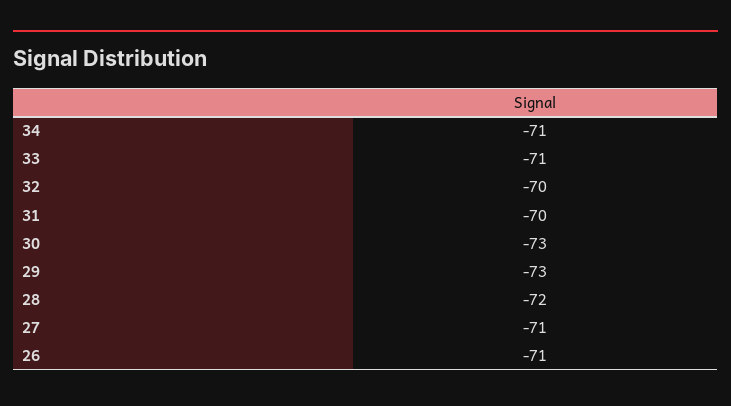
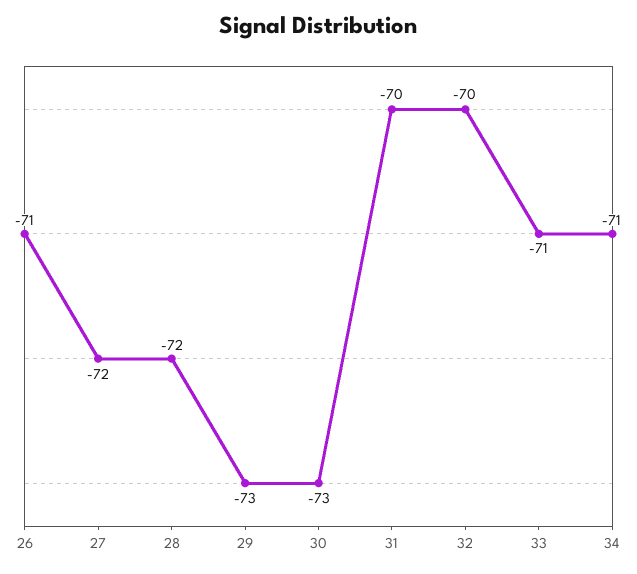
  {
    "34": -71,
    "33": -71,
    "32": -70,
    "31": -70,
    "30": -73,
    "29": -73,
    "28": -72,
-   "27": -71,
+   "27": -72,
    "26": -71
  }

